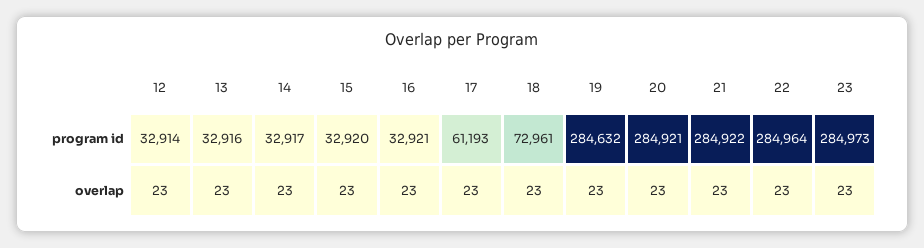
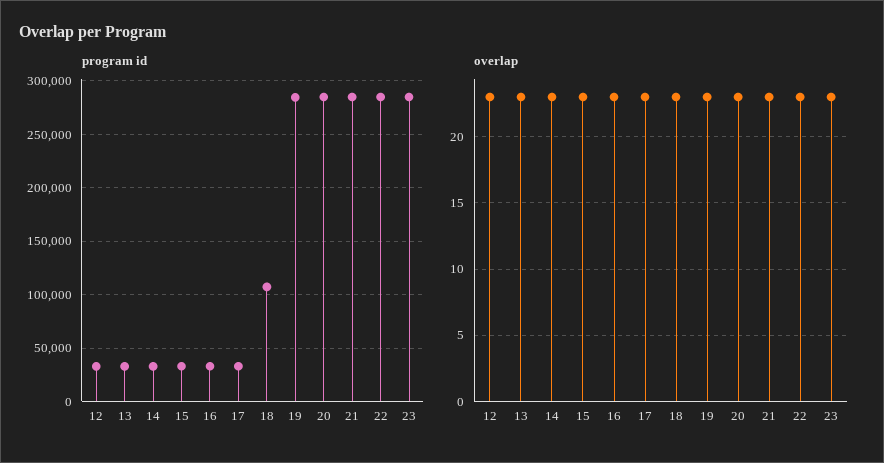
  {
    "program id": {
      "12": 32914,
      "13": 32916,
      "14": 32917,
      "15": 32920,
      "16": 32921,
-     "17": 61193,
+     "17": 30000,
-     "18": 72961,
+     "18": 110000,
      "19": 284632,
      "20": 284921,
      "21": 284922,
      "22": 284964,
      "23": 284973
    },
    "overlap": {
      "12": 23,
      "13": 23,
      "14": 23,
      "15": 23,
      "16": 23,
      "17": 23,
      "18": 23,
      "19": 23,
      "20": 23,
      "21": 23,
      "22": 23,
      "23": 23
    }
  }

